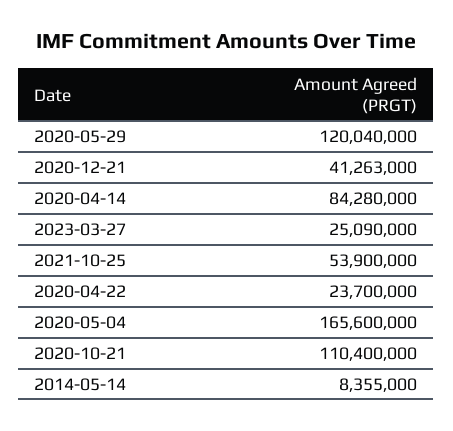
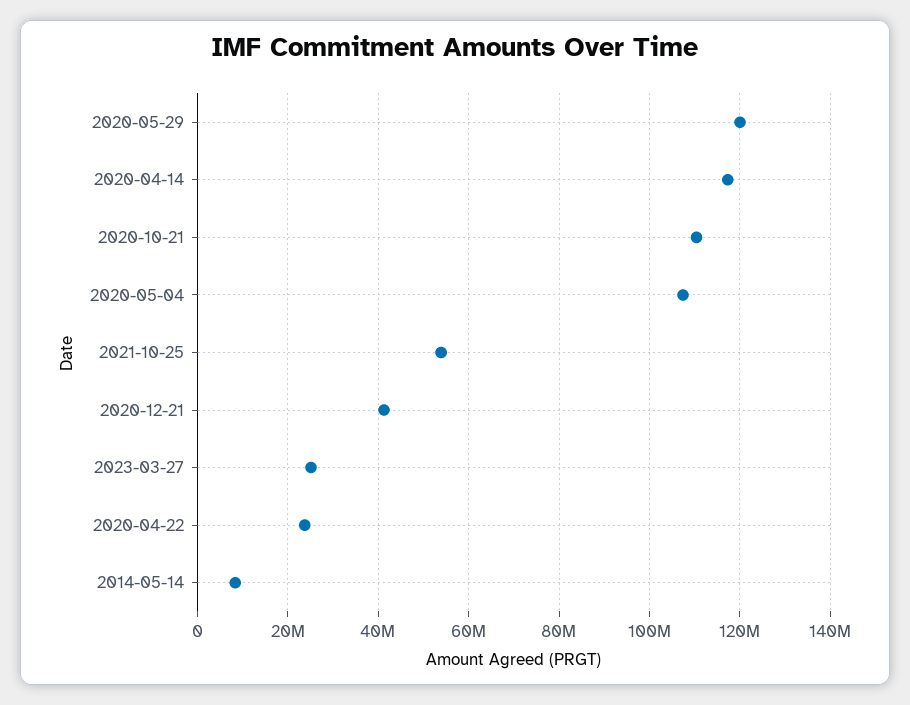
  {
    "2020-05-29": 120040000,
    "2020-12-21": 41263000,
-   "2020-04-14": 84280000,
+   "2020-04-14": 118000000,
    "2023-03-27": 25090000,
    "2021-10-25": 53900000,
    "2020-04-22": 23700000,
-   "2020-05-04": 165600000,
+   "2020-05-04": 108000000,
    "2020-10-21": 110400000,
    "2014-05-14": 8355000
  }

